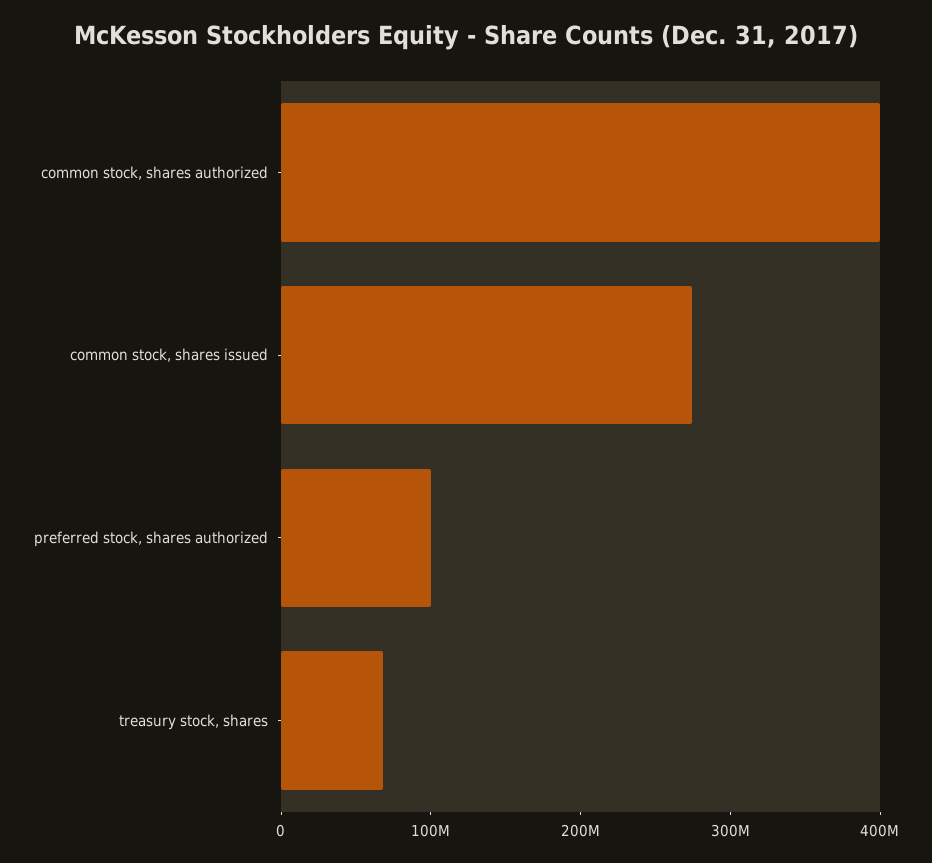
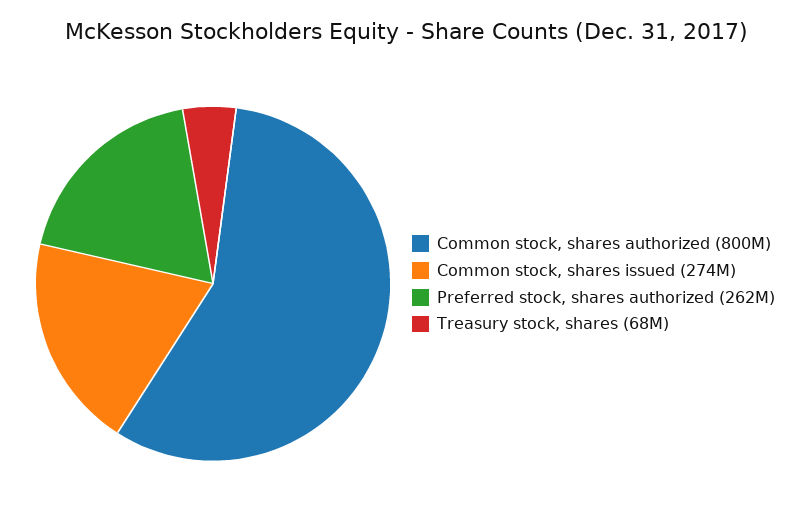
  {
-   "common stock, shares authorized": 400000000,
+   "common stock, shares authorized": 800000000,
    "common stock, shares issued": 274000000,
-   "preferred stock, shares authorized": 100000000,
+   "preferred stock, shares authorized": 262000000,
    "treasury stock, shares": 68000000
  }

